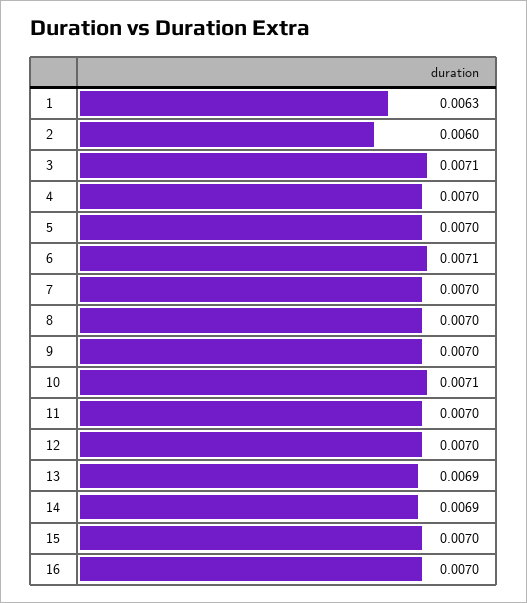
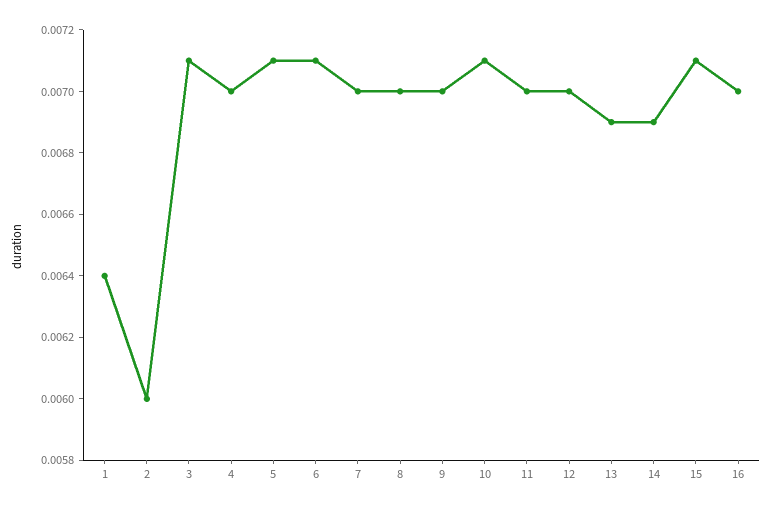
  {
-   "1": 0.0063,
+   "1": 0.0064,
    "2": 0.006,
    "3": 0.0071,
    "4": 0.007,
-   "5": 0.007,
+   "5": 0.0071,
    "6": 0.0071,
    "7": 0.007,
    "8": 0.007,
    "9": 0.007,
    "10": 0.0071,
    "11": 0.007,
    "12": 0.007,
    "13": 0.0069,
    "14": 0.0069,
-   "15": 0.007,
+   "15": 0.0071,
    "16": 0.007
  }

